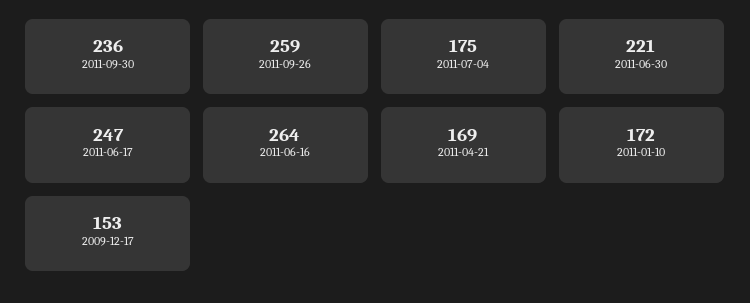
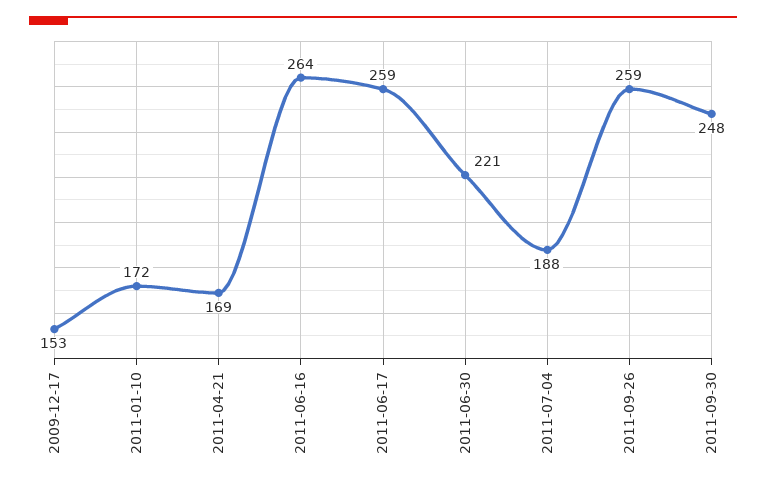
  {
-   "2011-09-30": 236,
+   "2011-09-30": 248,
    "2011-09-26": 259,
-   "2011-07-04": 175,
+   "2011-07-04": 188,
    "2011-06-30": 221,
-   "2011-06-17": 247,
+   "2011-06-17": 259,
    "2011-06-16": 264,
    "2011-04-21": 169,
    "2011-01-10": 172,
    "2009-12-17": 153
  }

